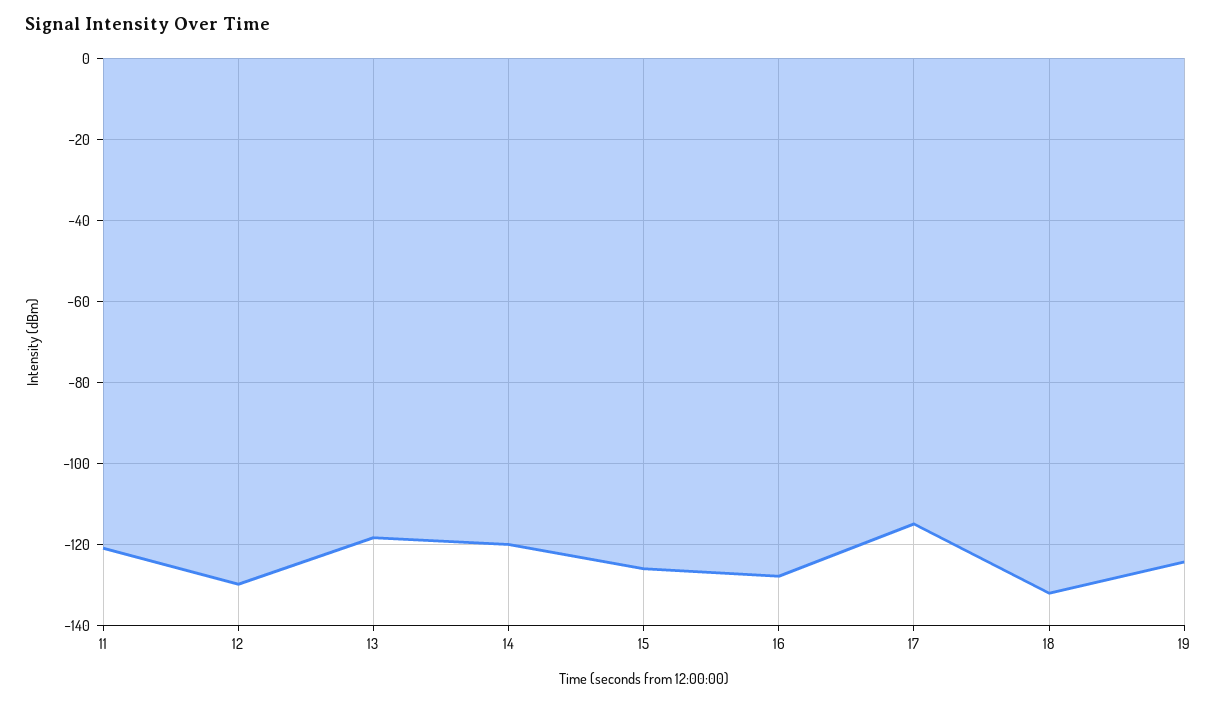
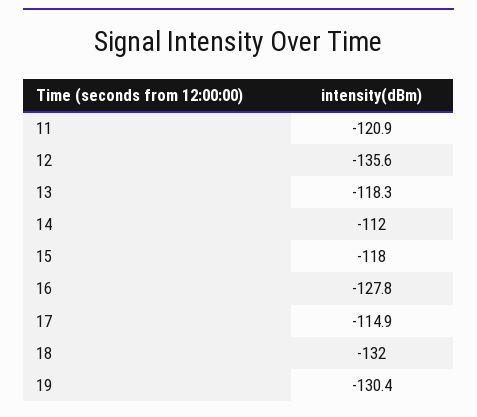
  {
    "11": -120.9,
-   "12": -130,
+   "12": -135.6,
    "13": -118.3,
-   "14": -120,
+   "14": -112,
-   "15": -126,
+   "15": -118,
    "16": -127.8,
    "17": -114.9,
    "18": -132,
-   "19": -124
+   "19": -130.4
  }

